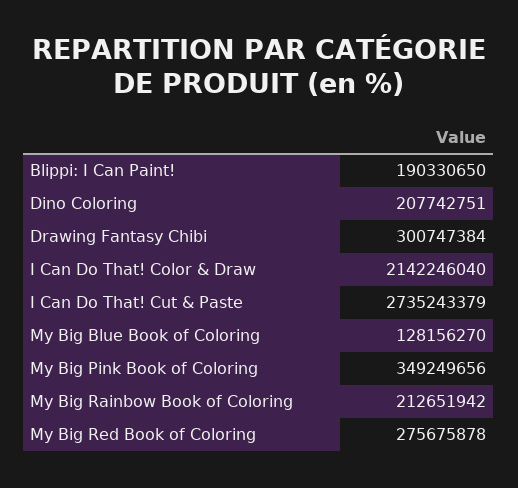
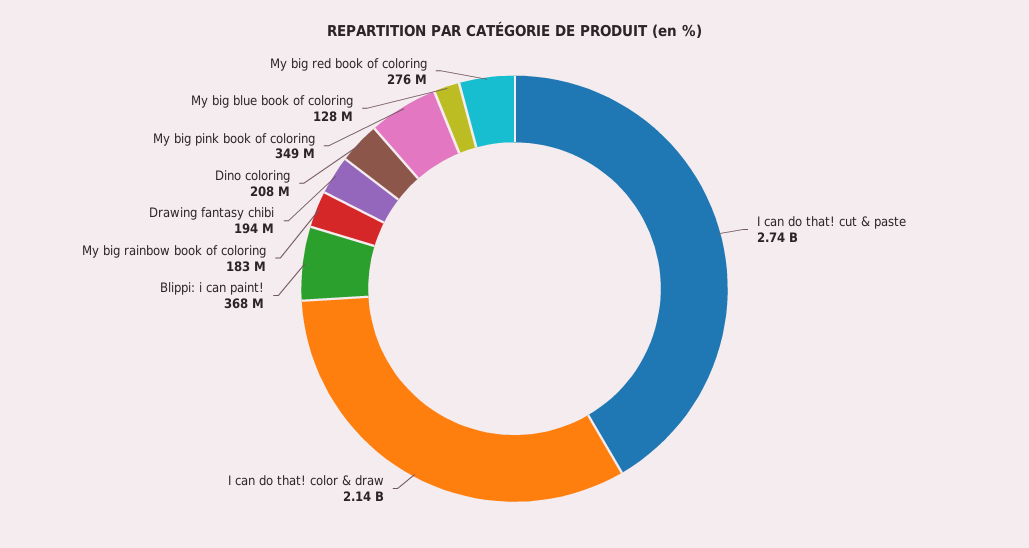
  {
-   "Blippi: I Can Paint!": 190330650,
+   "Blippi: I Can Paint!": 368000000,
    "Dino Coloring": 207742751,
-   "Drawing Fantasy Chibi": 300747384,
+   "Drawing Fantasy Chibi": 194000000,
    "I Can Do That! Color & Draw": 2142246040,
    "I Can Do That! Cut & Paste": 2735243379,
    "My Big Blue Book of Coloring": 128156270,
    "My Big Pink Book of Coloring": 349249656,
-   "My Big Rainbow Book of Coloring": 212651942,
+   "My Big Rainbow Book of Coloring": 183000000,
    "My Big Red Book of Coloring": 275675878
  }

